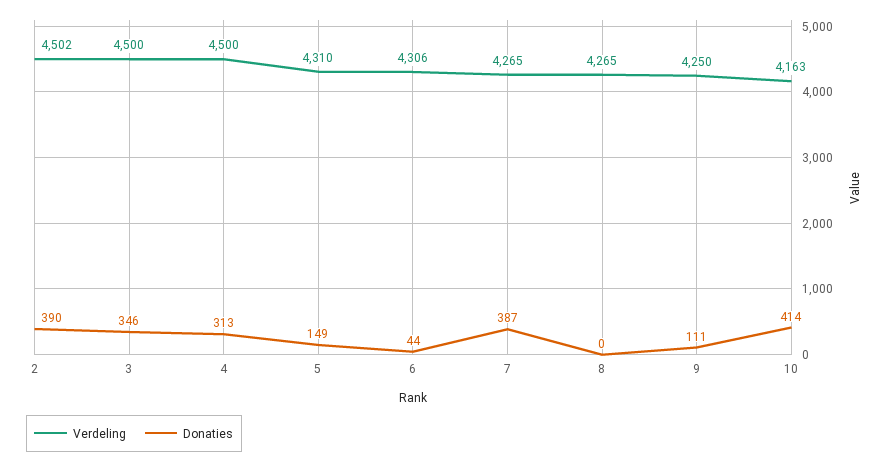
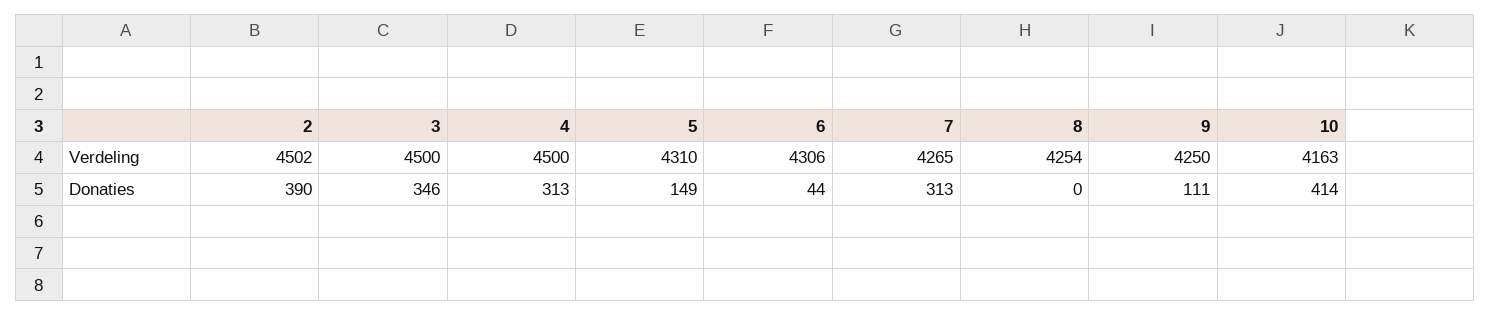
  {
    "Verdeling": {
      "2": 4502,
      "3": 4500,
      "4": 4500,
      "5": 4310,
      "6": 4306,
      "7": 4265,
-     "8": 4265,
+     "8": 4254,
      "9": 4250,
      "10": 4163
    },
    "Donaties": {
      "2": 390,
      "3": 346,
      "4": 313,
      "5": 149,
      "6": 44,
-     "7": 387,
+     "7": 313,
      "8": 0,
      "9": 111,
      "10": 414
    }
  }

